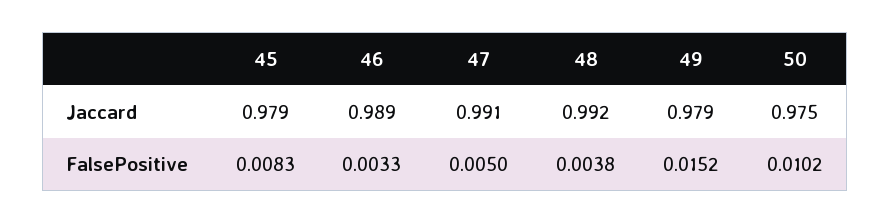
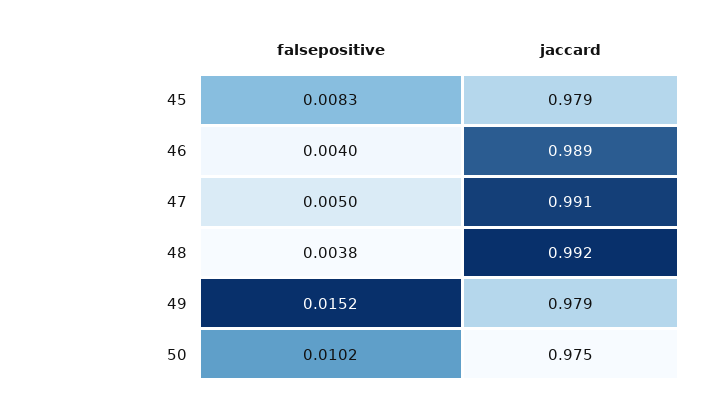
  {
    "45": {
      "Jaccard": 0.979,
      "FalsePositive": 0.0083
    },
    "46": {
      "Jaccard": 0.989,
-     "FalsePositive": 0.0033
+     "FalsePositive": 0.004
    },
    "47": {
      "Jaccard": 0.991,
      "FalsePositive": 0.005
    },
    "48": {
      "Jaccard": 0.992,
      "FalsePositive": 0.0038
    },
    "49": {
      "Jaccard": 0.979,
      "FalsePositive": 0.0152
    },
    "50": {
      "Jaccard": 0.975,
      "FalsePositive": 0.0102
    }
  }

